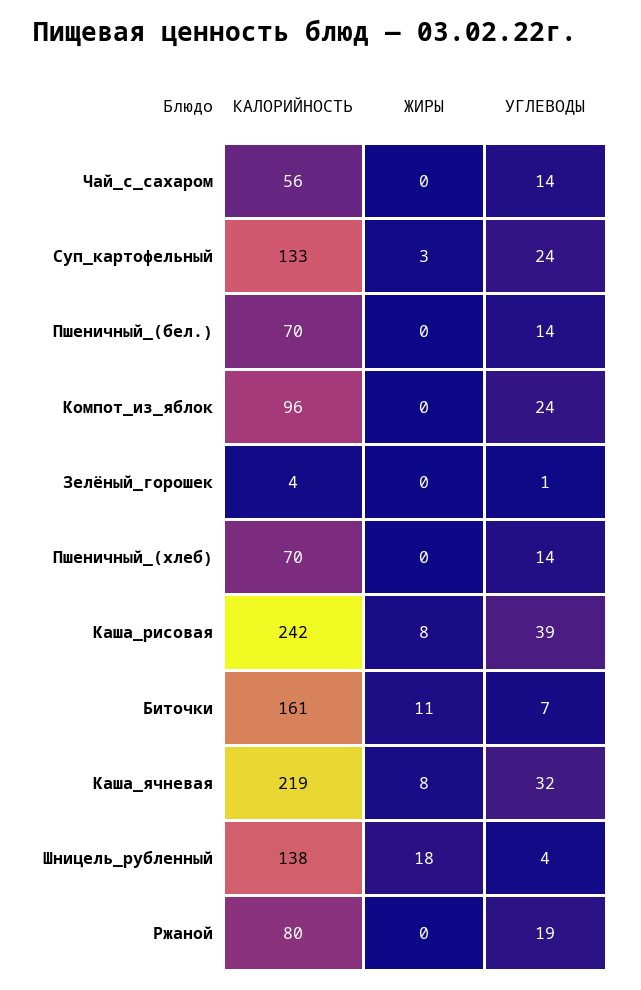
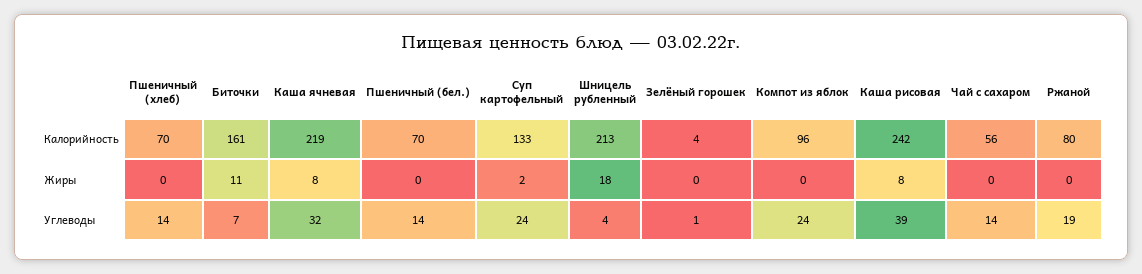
  {
    "КАЛОРИЙНОСТЬ": {
      "Чай_с_сахаром": 56,
      "Суп_картофельный": 133,
      "Пшеничный_(бел.)": 70,
      "Компот_из_яблок": 96,
      "Зелёный_горошек": 4,
      "Пшеничный_(хлеб)": 70,
      "Каша_рисовая": 242,
      "Биточки": 161,
      "Каша_ячневая": 219,
-     "Шницель_рубленный": 138,
+     "Шницель_рубленный": 213,
      "Ржаной": 80
    },
    "ЖИРЫ": {
      "Чай_с_сахаром": 0,
-     "Суп_картофельный": 3,
+     "Суп_картофельный": 2,
      "Пшеничный_(бел.)": 0,
      "Компот_из_яблок": 0,
      "Зелёный_горошек": 0,
      "Пшеничный_(хлеб)": 0,
      "Каша_рисовая": 8,
      "Биточки": 11,
      "Каша_ячневая": 8,
      "Шницель_рубленный": 18,
      "Ржаной": 0
    },
    "УГЛЕВОДЫ": {
      "Чай_с_сахаром": 14,
      "Суп_картофельный": 24,
      "Пшеничный_(бел.)": 14,
      "Компот_из_яблок": 24,
      "Зелёный_горошек": 1,
      "Пшеничный_(хлеб)": 14,
      "Каша_рисовая": 39,
      "Биточки": 7,
      "Каша_ячневая": 32,
      "Шницель_рубленный": 4,
      "Ржаной": 19
    }
  }

